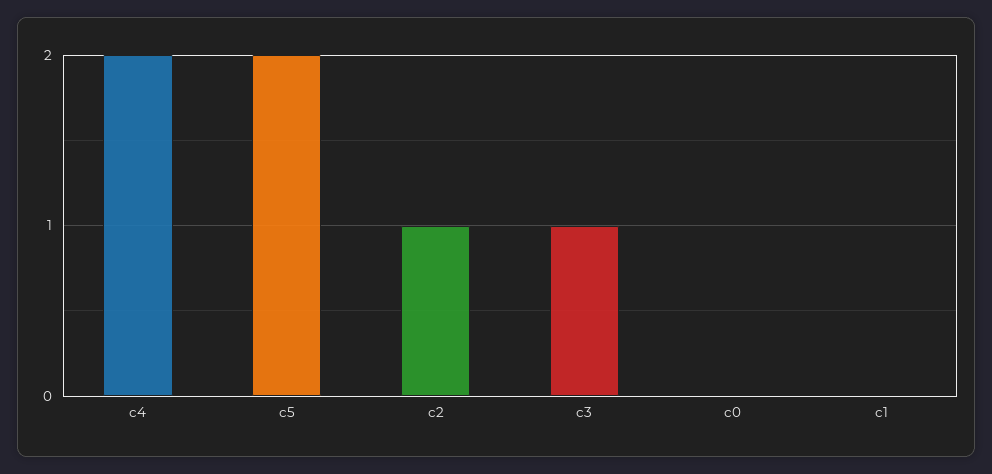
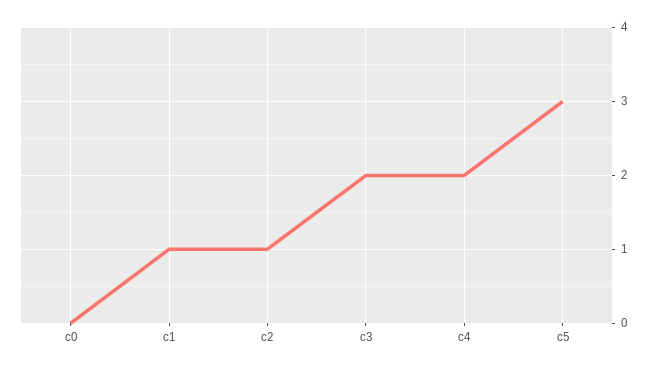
  {
    "c4": 2,
-   "c5": 2,
+   "c5": 3,
    "c2": 1,
-   "c3": 1,
+   "c3": 2,
    "c0": 0,
-   "c1": 0
+   "c1": 1
  }

